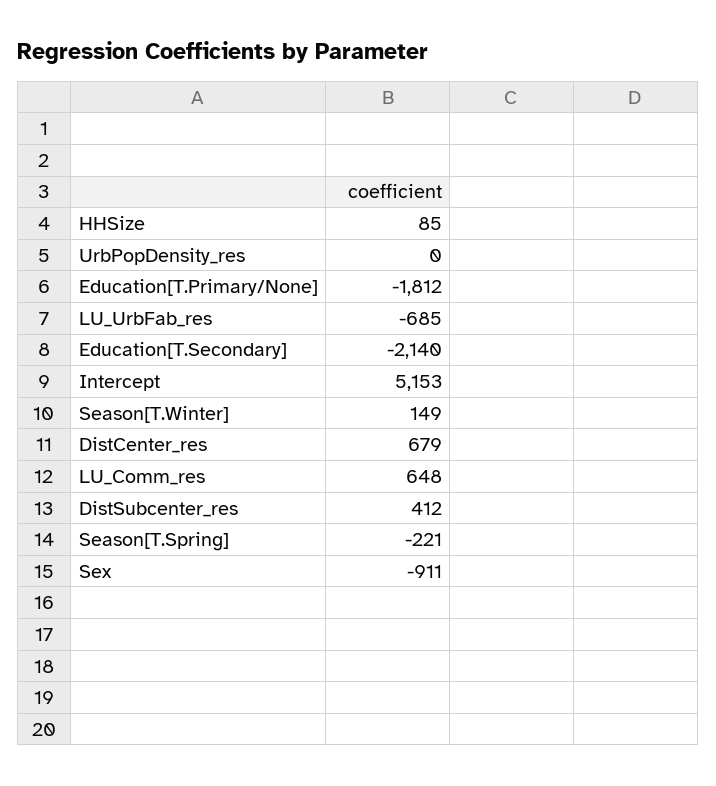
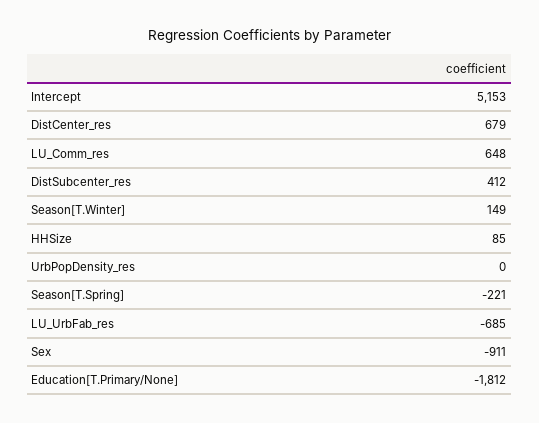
  {
    "HHSize": 85,
    "UrbPopDensity_res": 0,
    "Education[T.Primary/None]": -1812,
    "LU_UrbFab_res": -685,
-   "Education[T.Secondary]": -2140,
    "Intercept": 5153,
    "Season[T.Winter]": 149,
    "DistCenter_res": 679,
    "LU_Comm_res": 648,
    "DistSubcenter_res": 412,
    "Season[T.Spring]": -221,
    "Sex": -911
  }

